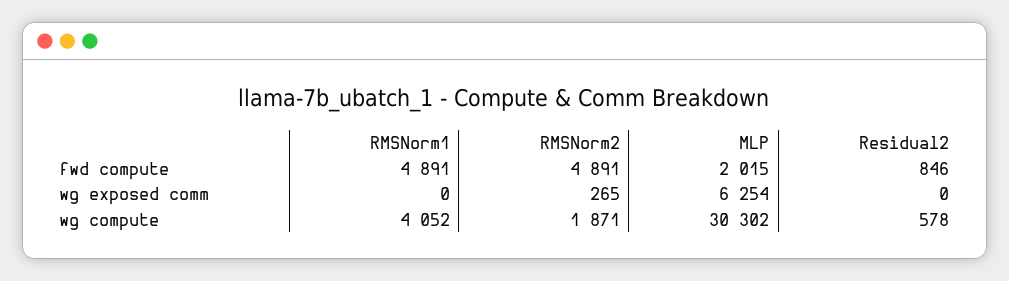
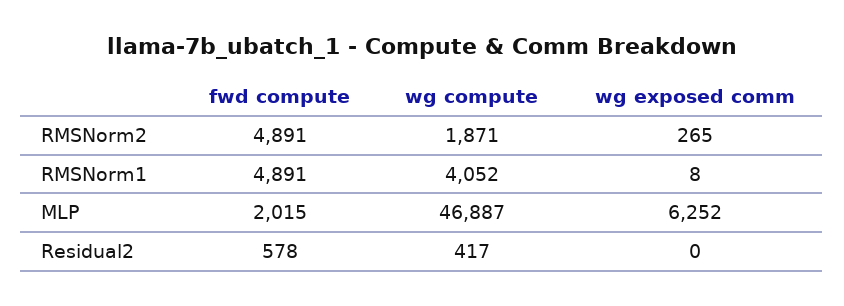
  {
    "RMSNorm1": {
      "fwd compute": 4891,
-     "wg exposed comm": 0,
+     "wg exposed comm": 8,
      "wg compute": 4052
    },
    "RMSNorm2": {
      "fwd compute": 4891,
      "wg exposed comm": 265,
      "wg compute": 1871
    },
    "MLP": {
      "fwd compute": 2015,
-     "wg exposed comm": 6254,
+     "wg exposed comm": 6252,
-     "wg compute": 30302
+     "wg compute": 46887
    },
    "Residual2": {
-     "fwd compute": 846,
+     "fwd compute": 578,
      "wg exposed comm": 0,
-     "wg compute": 578
+     "wg compute": 417
    }
  }

